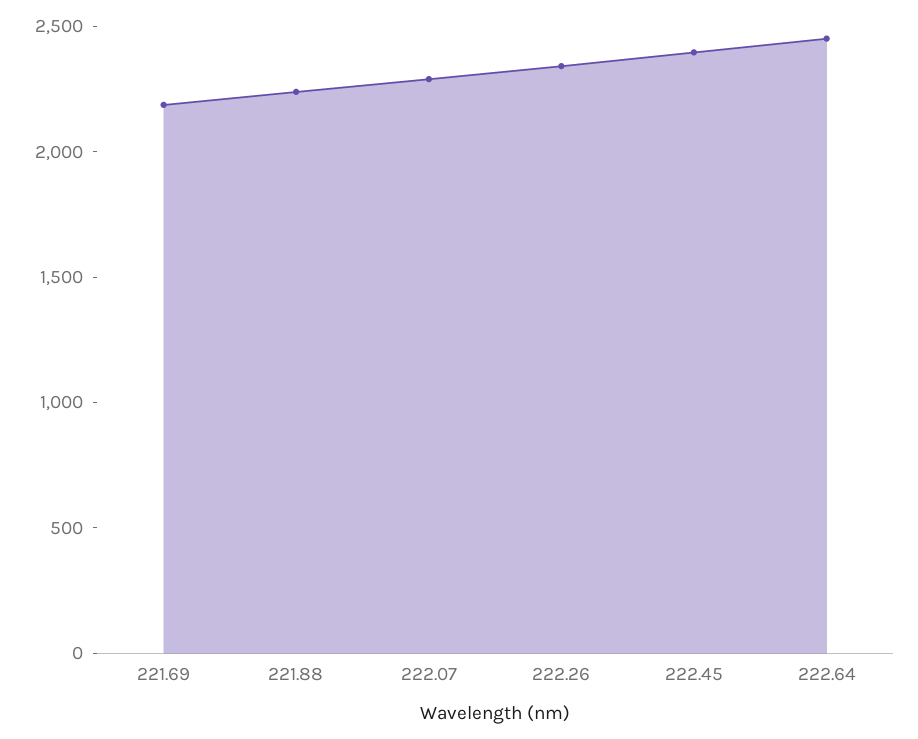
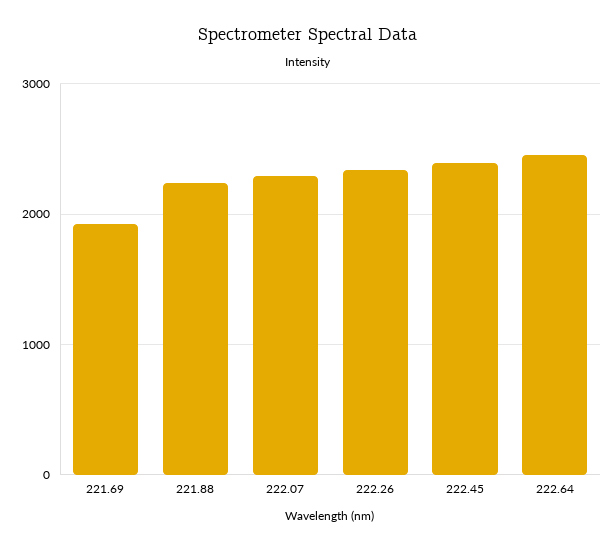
  {
-   "221.69": 2200,
+   "221.69": 1900,
    "221.88": 2200,
    "222.07": 2300,
    "222.26": 2300,
    "222.45": 2400,
    "222.64": 2500
  }

